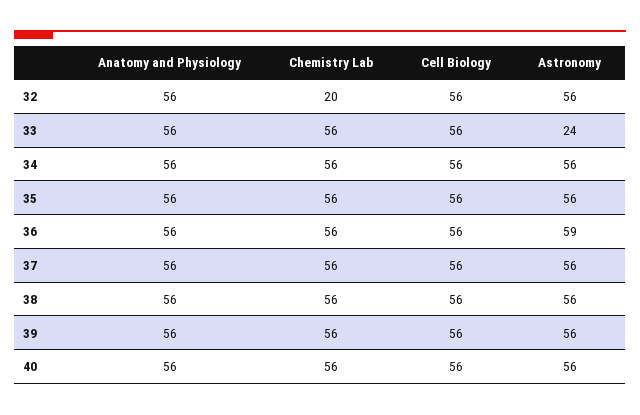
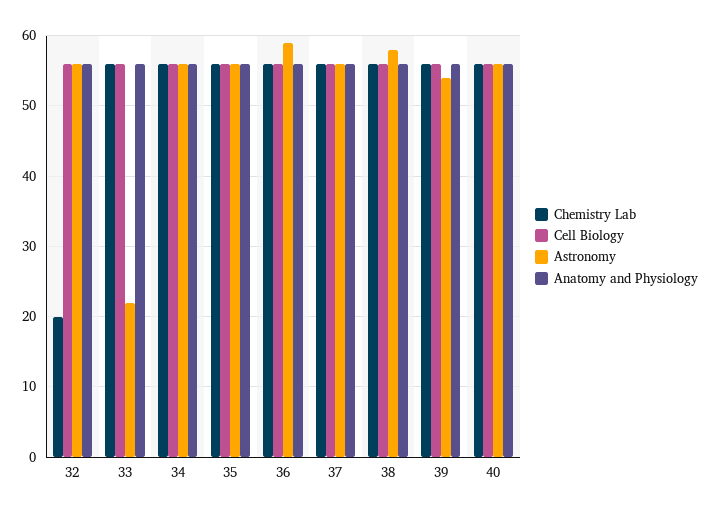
  {
    "Anatomy and Physiology": {
      "32": 56,
      "33": 56,
      "34": 56,
      "35": 56,
      "36": 56,
      "37": 56,
      "38": 56,
      "39": 56,
      "40": 56
    },
    "Chemistry Lab": {
      "32": 20,
      "33": 56,
      "34": 56,
      "35": 56,
      "36": 56,
      "37": 56,
      "38": 56,
      "39": 56,
      "40": 56
    },
    "Cell Biology": {
      "32": 56,
      "33": 56,
      "34": 56,
      "35": 56,
      "36": 56,
      "37": 56,
      "38": 56,
      "39": 56,
      "40": 56
    },
    "Astronomy": {
      "32": 56,
-     "33": 24,
+     "33": 22,
      "34": 56,
      "35": 56,
      "36": 59,
      "37": 56,
-     "38": 56,
+     "38": 58,
-     "39": 56,
+     "39": 54,
      "40": 56
    }
  }

